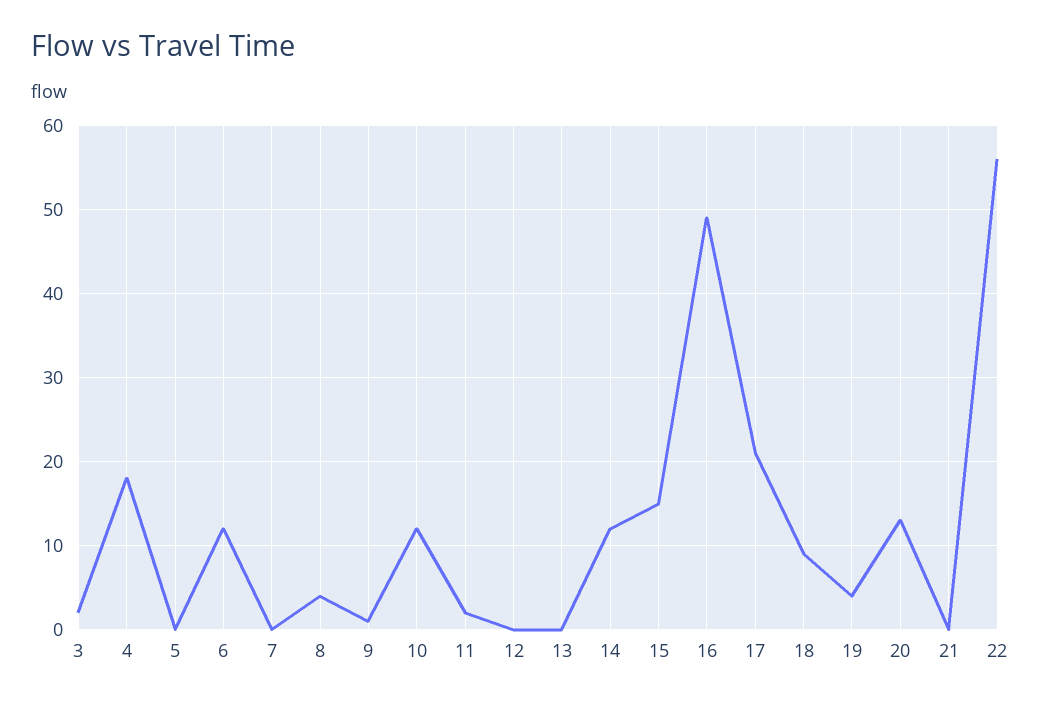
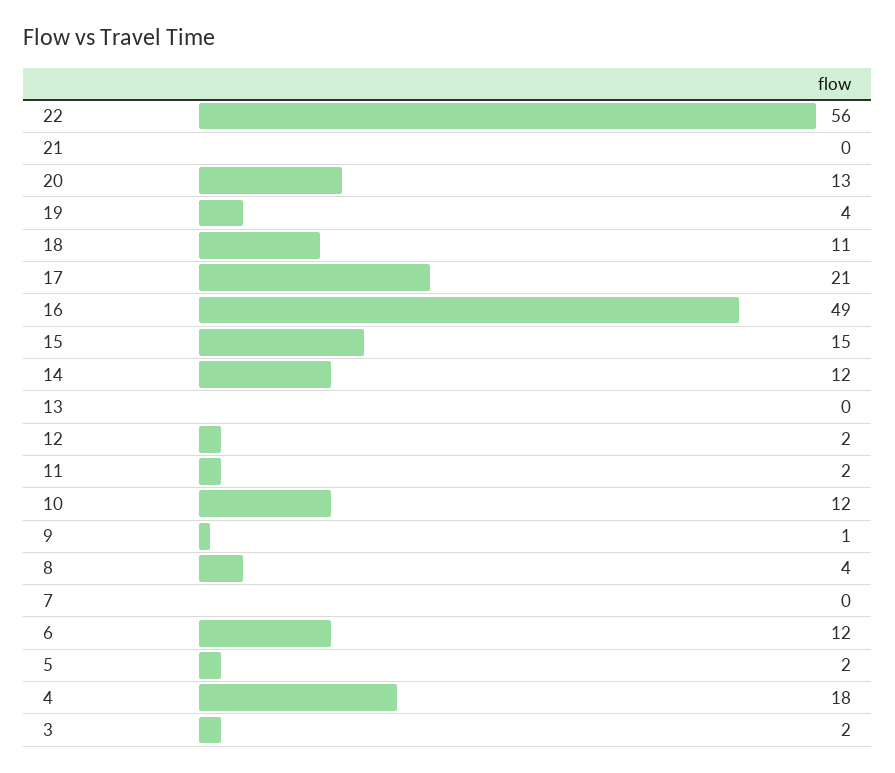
  {
    "3": 2,
    "4": 18,
-   "5": 0,
+   "5": 2,
    "6": 12,
    "7": 0,
    "8": 4,
    "9": 1,
    "10": 12,
    "11": 2,
-   "12": 0,
+   "12": 2,
    "13": 0,
    "14": 12,
    "15": 15,
    "16": 49,
    "17": 21,
-   "18": 9,
+   "18": 11,
    "19": 4,
    "20": 13,
    "21": 0,
    "22": 56
  }

